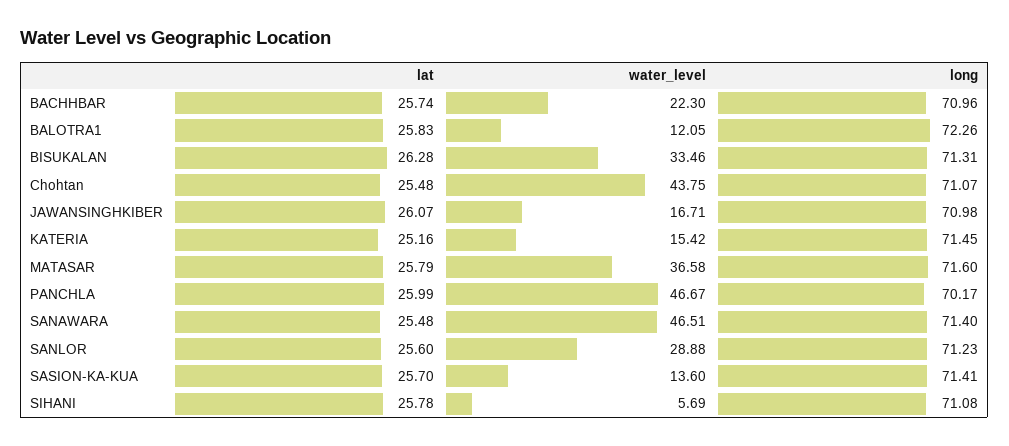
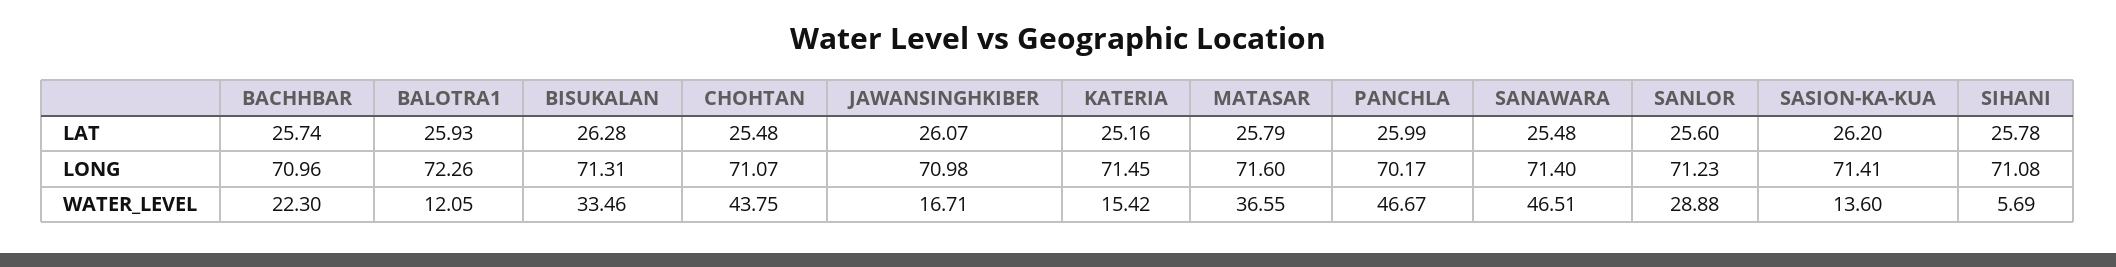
  {
    "lat": {
      "BACHHBAR": 25.74,
-     "BALOTRA1": 25.83,
+     "BALOTRA1": 25.93,
      "BISUKALAN": 26.28,
      "Chohtan": 25.48,
      "JAWANSINGHKIBER": 26.07,
      "KATERIA": 25.16,
      "MATASAR": 25.79,
      "PANCHLA": 25.99,
      "SANAWARA": 25.48,
      "SANLOR": 25.6,
-     "SASION-KA-KUA": 25.7,
+     "SASION-KA-KUA": 26.2,
      "SIHANI": 25.78
    },
    "water_level": {
      "BACHHBAR": 22.3,
      "BALOTRA1": 12.05,
      "BISUKALAN": 33.46,
      "Chohtan": 43.75,
      "JAWANSINGHKIBER": 16.71,
      "KATERIA": 15.42,
-     "MATASAR": 36.58,
+     "MATASAR": 36.55,
      "PANCHLA": 46.67,
      "SANAWARA": 46.51,
      "SANLOR": 28.88,
      "SASION-KA-KUA": 13.6,
      "SIHANI": 5.69
    },
    "long": {
      "BACHHBAR": 70.96,
      "BALOTRA1": 72.26,
      "BISUKALAN": 71.31,
      "Chohtan": 71.07,
      "JAWANSINGHKIBER": 70.98,
      "KATERIA": 71.45,
      "MATASAR": 71.6,
      "PANCHLA": 70.17,
      "SANAWARA": 71.4,
      "SANLOR": 71.23,
      "SASION-KA-KUA": 71.41,
      "SIHANI": 71.08
    }
  }

